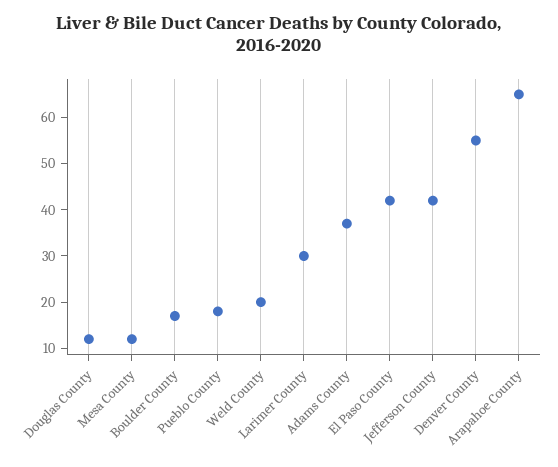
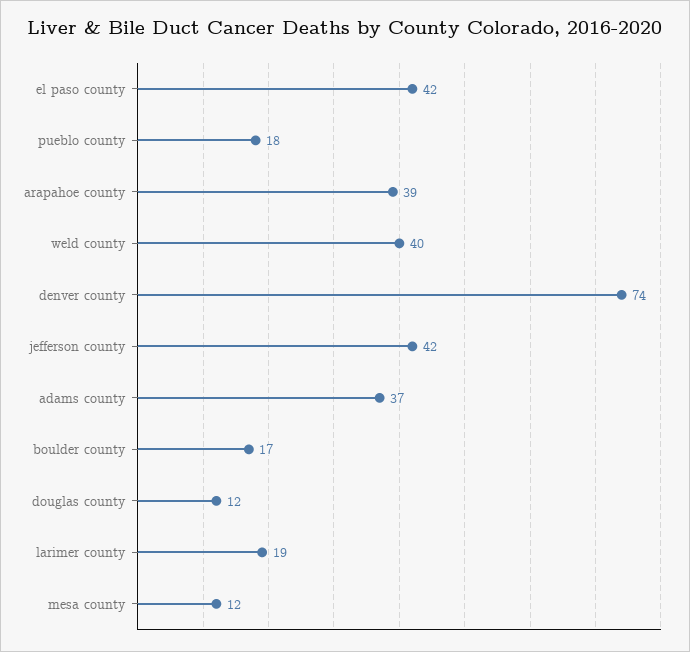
  {
    "Douglas County": 12,
    "Mesa County": 12,
    "Boulder County": 17,
    "Pueblo County": 18,
-   "Weld County": 20,
+   "Weld County": 40,
-   "Larimer County": 30,
+   "Larimer County": 19,
    "Adams County": 37,
    "El Paso County": 42,
    "Jefferson County": 42,
-   "Denver County": 55,
+   "Denver County": 74,
-   "Arapahoe County": 65
+   "Arapahoe County": 39
  }

